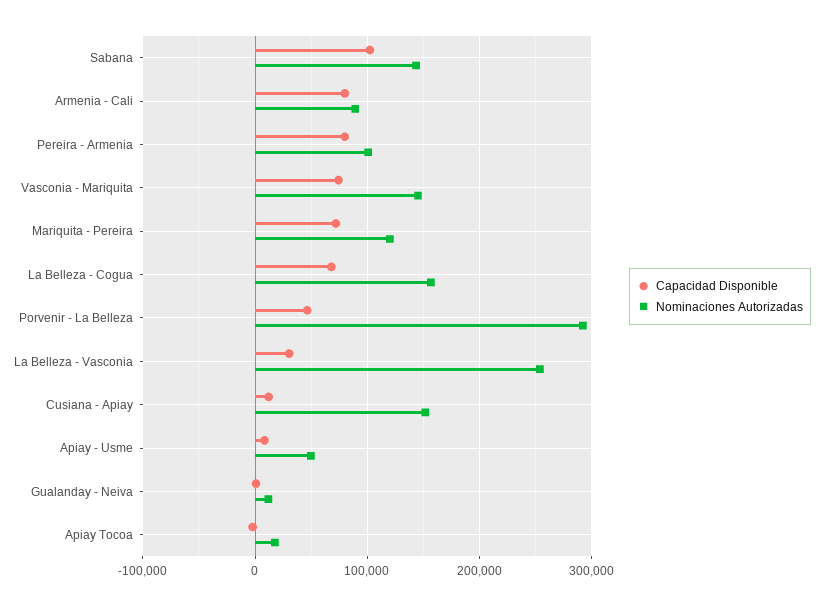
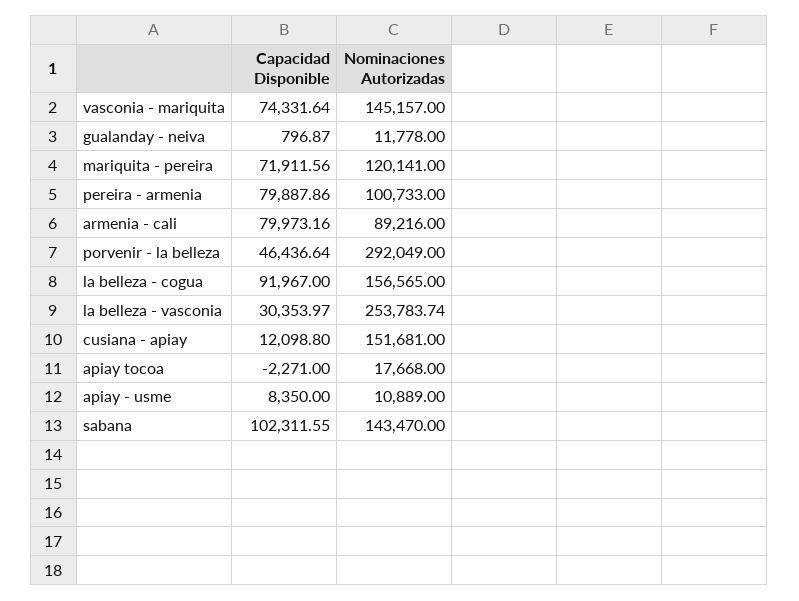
  {
    "Capacidad Disponible": {
      "Sabana": 102311.55,
      "Armenia - Cali": 79973.16,
      "Pereira - Armenia": 79887.86,
      "Vasconia - Mariquita": 74331.64,
      "Mariquita - Pereira": 71911.56,
-     "La Belleza - Cogua": 70000,
+     "La Belleza - Cogua": 91967,
      "Porvenir - La Belleza": 46436.64,
      "La Belleza - Vasconia": 30353.97,
      "Cusiana - Apiay": 12098.8,
      "Apiay - Usme": 8350,
      "Gualanday - Neiva": 796.87,
      "Apiay Tocoa": -2271
    },
    "Nominaciones Autorizadas": {
      "Sabana": 143470,
      "Armenia - Cali": 89216,
      "Pereira - Armenia": 100733,
      "Vasconia - Mariquita": 145157,
      "Mariquita - Pereira": 120141,
      "La Belleza - Cogua": 156565,
      "Porvenir - La Belleza": 292049,
      "La Belleza - Vasconia": 253783.74,
      "Cusiana - Apiay": 151681,
-     "Apiay - Usme": 50000,
+     "Apiay - Usme": 10889,
      "Gualanday - Neiva": 11778,
      "Apiay Tocoa": 17668
    }
  }

